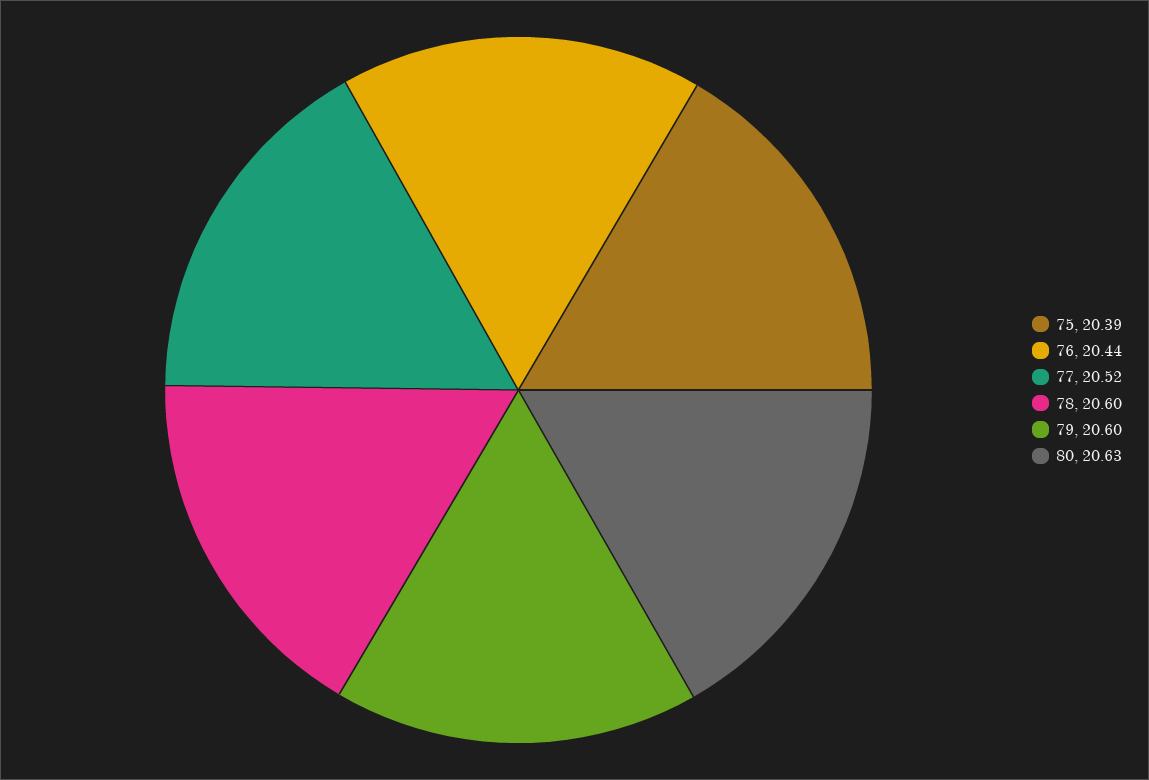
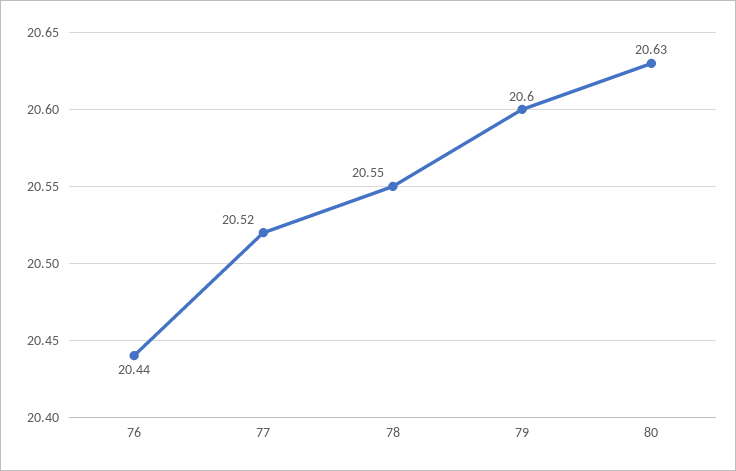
  {
-   "75": 20.39,
    "76": 20.44,
    "77": 20.52,
-   "78": 20.6,
+   "78": 20.55,
    "79": 20.6,
    "80": 20.63
  }

